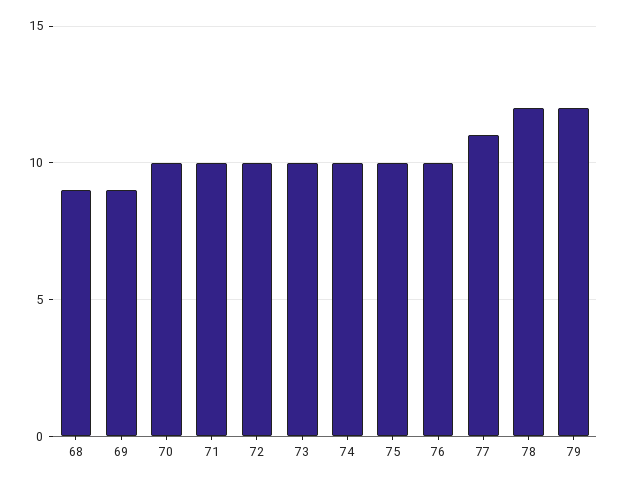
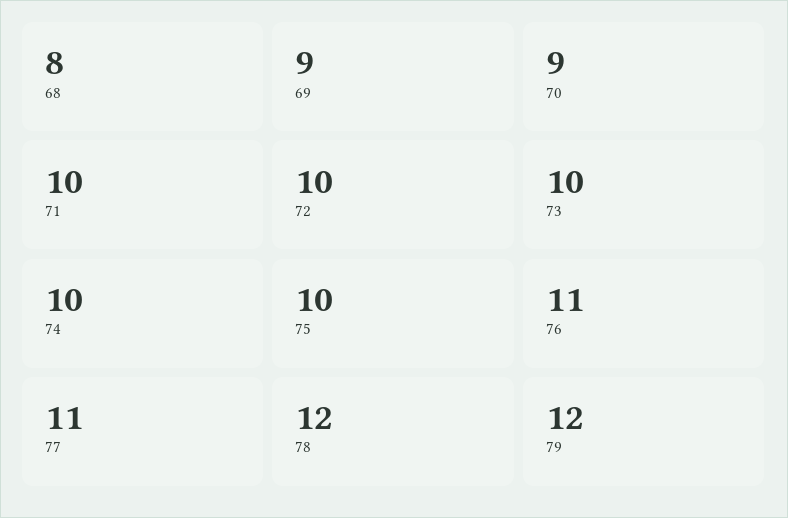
  {
-   "68": 9,
+   "68": 8,
    "69": 9,
-   "70": 10,
+   "70": 9,
    "71": 10,
    "72": 10,
    "73": 10,
    "74": 10,
    "75": 10,
-   "76": 10,
+   "76": 11,
    "77": 11,
    "78": 12,
    "79": 12
  }

